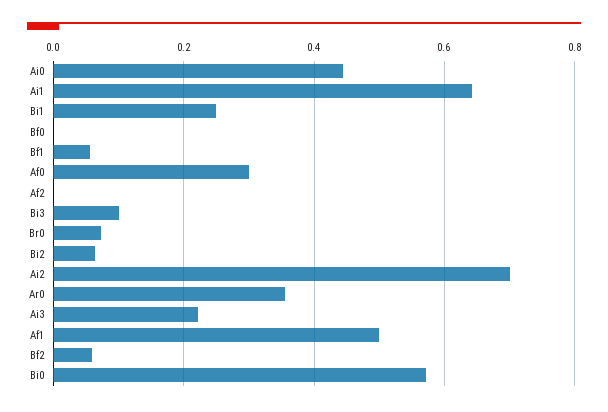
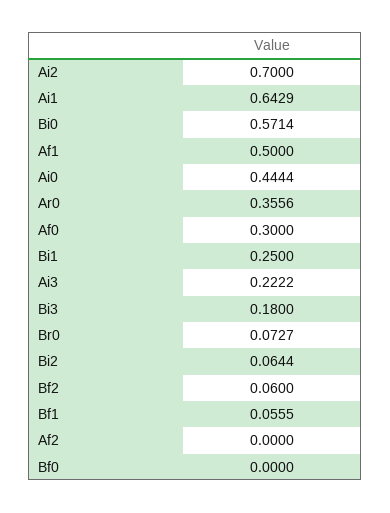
  {
    "Ai0": 0.4444,
    "Ai1": 0.6429,
    "Bi1": 0.25,
    "Bf0": 0,
    "Bf1": 0.0555,
    "Af0": 0.3,
    "Af2": 0,
-   "Bi3": 0.1,
+   "Bi3": 0.18,
    "Br0": 0.0727,
    "Bi2": 0.0644,
    "Ai2": 0.7,
    "Ar0": 0.3556,
    "Ai3": 0.2222,
    "Af1": 0.5,
    "Bf2": 0.06,
    "Bi0": 0.5714
  }

